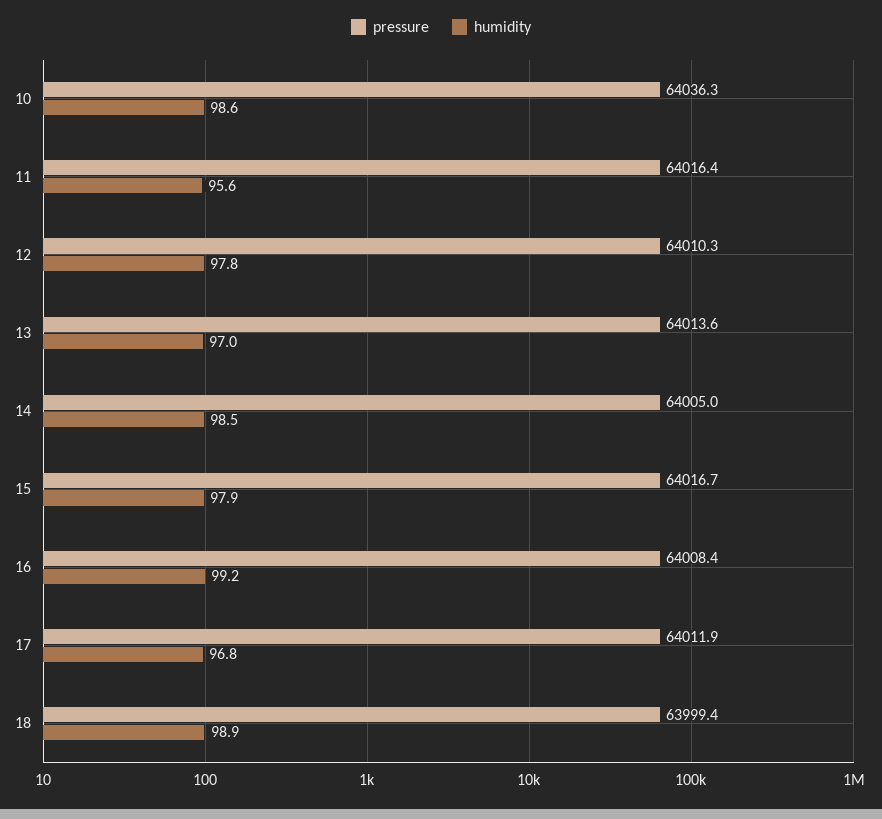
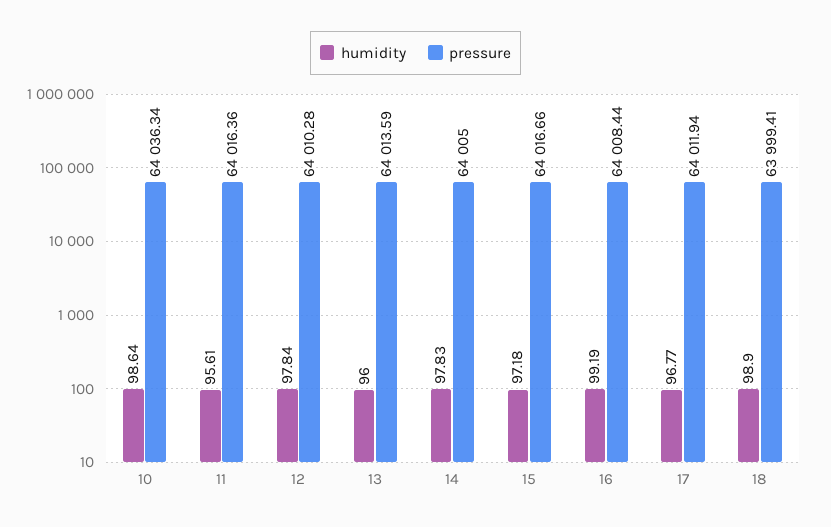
  {
    "pressure": {
      "10": 64036.34,
      "11": 64016.36,
      "12": 64010.28,
      "13": 64013.59,
      "14": 64005,
      "15": 64016.66,
      "16": 64008.44,
      "17": 64011.94,
      "18": 63999.41
    },
    "humidity": {
      "10": 98.64,
      "11": 95.61,
      "12": 97.84,
-     "13": 97,
+     "13": 96,
-     "14": 98.5,
+     "14": 97.83,
-     "15": 97.9,
+     "15": 97.18,
      "16": 99.19,
      "17": 96.77,
      "18": 98.9
    }
  }

